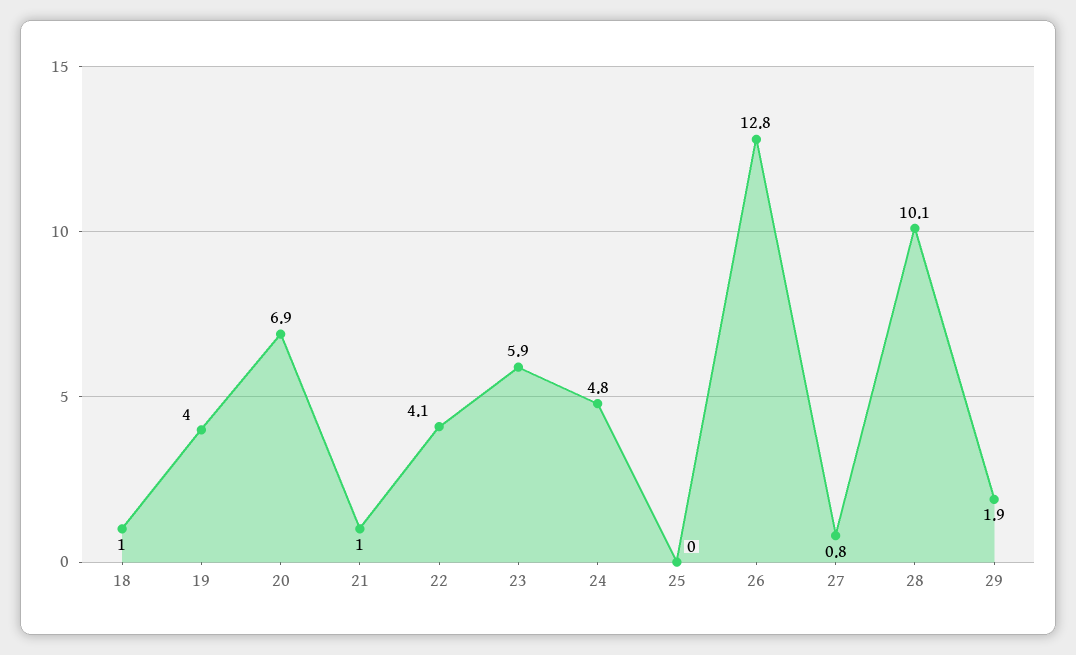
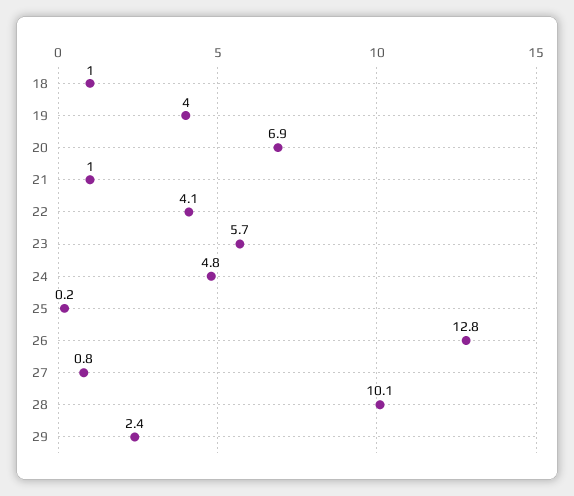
  {
    "18": 1,
    "19": 4,
    "20": 6.9,
    "21": 1,
    "22": 4.1,
-   "23": 5.9,
+   "23": 5.7,
    "24": 4.8,
-   "25": 0,
+   "25": 0.2,
    "26": 12.8,
    "27": 0.8,
    "28": 10.1,
-   "29": 1.9
+   "29": 2.4
  }

